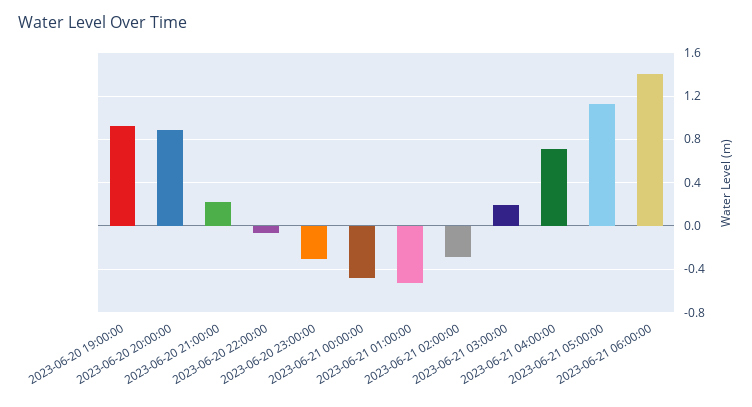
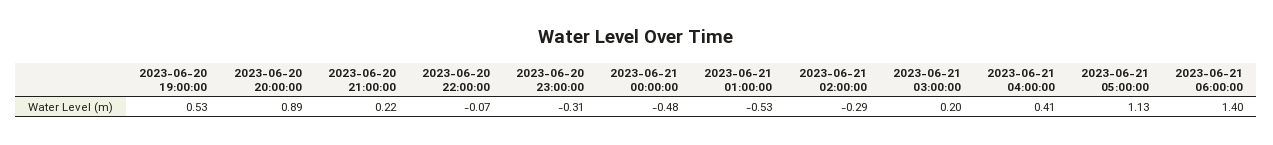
  {
-   "2023-06-20 19:00:00": 0.9,
+   "2023-06-20 19:00:00": 0.53,
    "2023-06-20 20:00:00": 0.89,
    "2023-06-20 21:00:00": 0.22,
    "2023-06-20 22:00:00": -0.07,
    "2023-06-20 23:00:00": -0.31,
    "2023-06-21 00:00:00": -0.48,
    "2023-06-21 01:00:00": -0.53,
    "2023-06-21 02:00:00": -0.29,
    "2023-06-21 03:00:00": 0.2,
-   "2023-06-21 04:00:00": 0.7,
+   "2023-06-21 04:00:00": 0.41,
    "2023-06-21 05:00:00": 1.13,
    "2023-06-21 06:00:00": 1.4
  }

